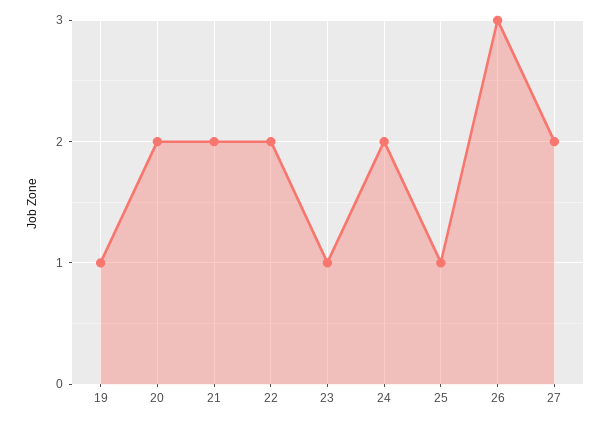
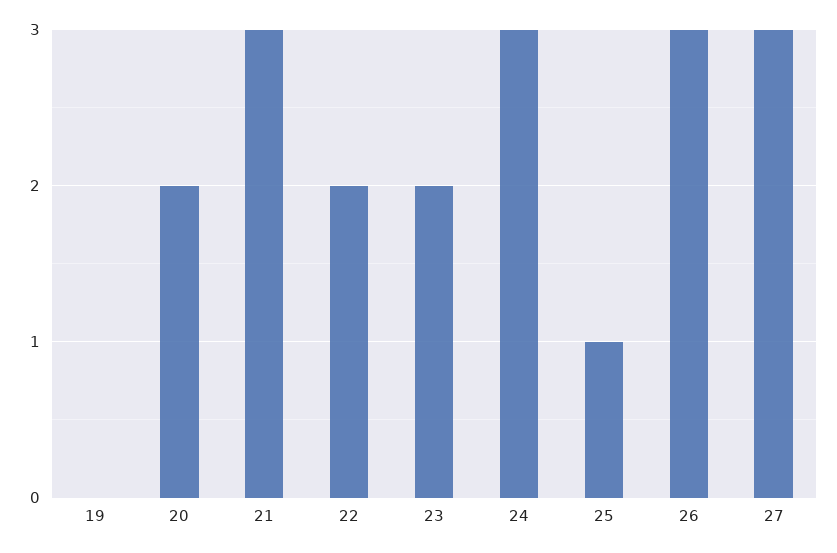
  {
-   "19": 1,
+   "19": 0,
    "20": 2,
-   "21": 2,
+   "21": 3,
    "22": 2,
-   "23": 1,
+   "23": 2,
-   "24": 2,
+   "24": 3,
    "25": 1,
    "26": 3,
-   "27": 2
+   "27": 3
  }

